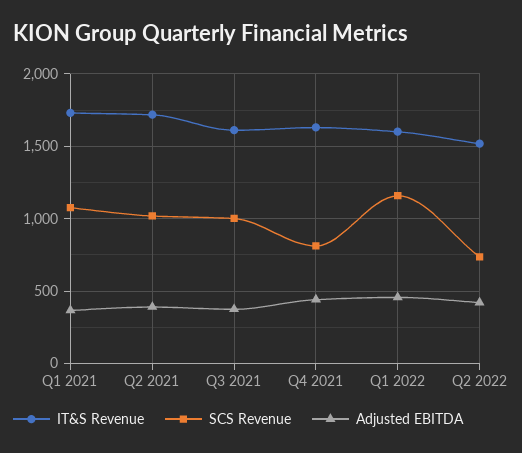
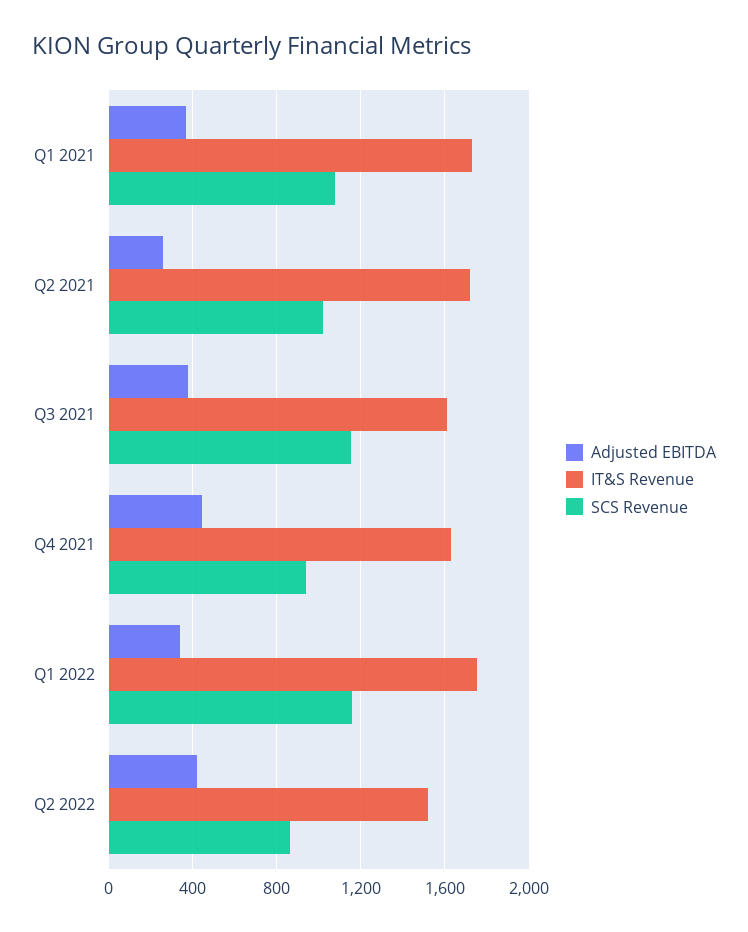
  {
    "IT&S Revenue": {
      "Q1 2021": 1750,
      "Q2 2021": 1700,
      "Q3 2021": 1600,
      "Q4 2021": 1650,
-     "Q1 2022": 1600,
+     "Q1 2022": 1750,
      "Q2 2022": 1500
    },
    "SCS Revenue": {
      "Q1 2021": 1100,
      "Q2 2021": 1000,
-     "Q3 2021": 1000,
+     "Q3 2021": 1150,
-     "Q4 2021": 800,
+     "Q4 2021": 950,
      "Q1 2022": 1150,
-     "Q2 2022": 750
+     "Q2 2022": 850
    },
    "Adjusted EBITDA": {
      "Q1 2021": 350,
-     "Q2 2021": 400,
+     "Q2 2021": 250,
      "Q3 2021": 400,
      "Q4 2021": 450,
-     "Q1 2022": 450,
+     "Q1 2022": 350,
      "Q2 2022": 400
    }
  }

